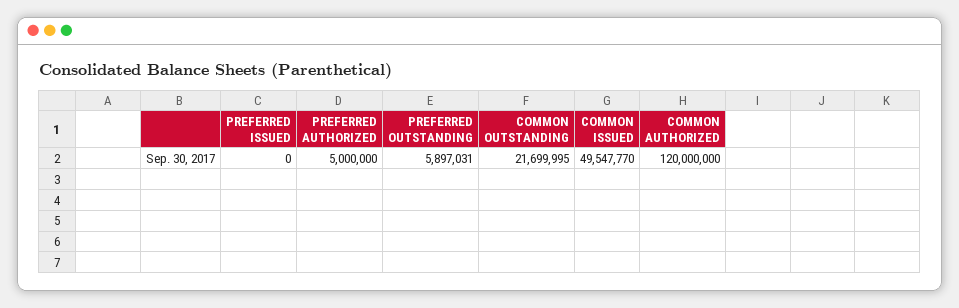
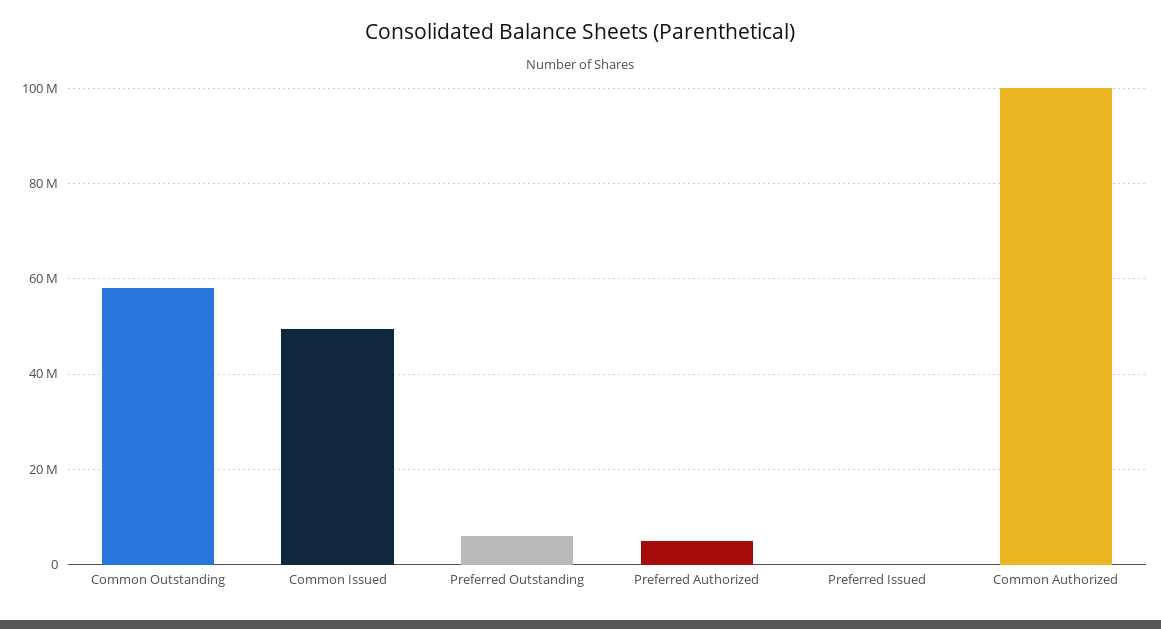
  {
    "PREFERRED ISSUED": 0,
    "PREFERRED AUTHORIZED": 5000000,
    "PREFERRED OUTSTANDING": 5897031,
-   "COMMON OUTSTANDING": 21699995,
+   "COMMON OUTSTANDING": 58000000,
    "COMMON ISSUED": 49547770,
-   "COMMON AUTHORIZED": 120000000
+   "COMMON AUTHORIZED": 100000000
  }

